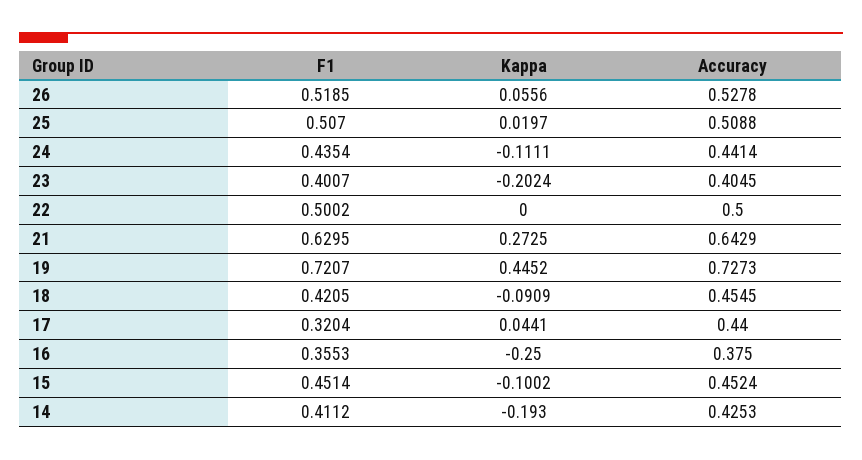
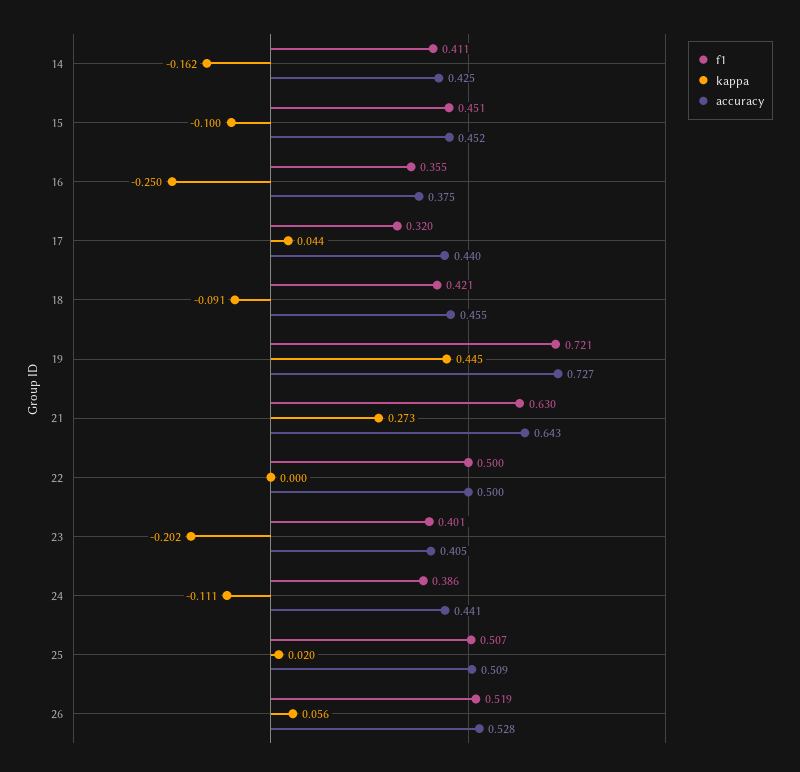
  {
    "F1": {
      "26": 0.5185,
      "25": 0.507,
-     "24": 0.4354,
+     "24": 0.386,
      "23": 0.4007,
      "22": 0.5002,
      "21": 0.6295,
      "19": 0.7207,
      "18": 0.4205,
      "17": 0.3204,
      "16": 0.3553,
      "15": 0.4514,
      "14": 0.4112
    },
    "Kappa": {
      "26": 0.0556,
      "25": 0.0197,
      "24": -0.1111,
      "23": -0.2024,
      "22": 0,
      "21": 0.2725,
      "19": 0.4452,
      "18": -0.0909,
      "17": 0.0441,
      "16": -0.25,
      "15": -0.1002,
-     "14": -0.193
+     "14": -0.162
    },
    "Accuracy": {
      "26": 0.5278,
      "25": 0.5088,
      "24": 0.4414,
      "23": 0.4045,
      "22": 0.5,
      "21": 0.6429,
      "19": 0.7273,
      "18": 0.4545,
      "17": 0.44,
      "16": 0.375,
      "15": 0.4524,
      "14": 0.4253
    }
  }

